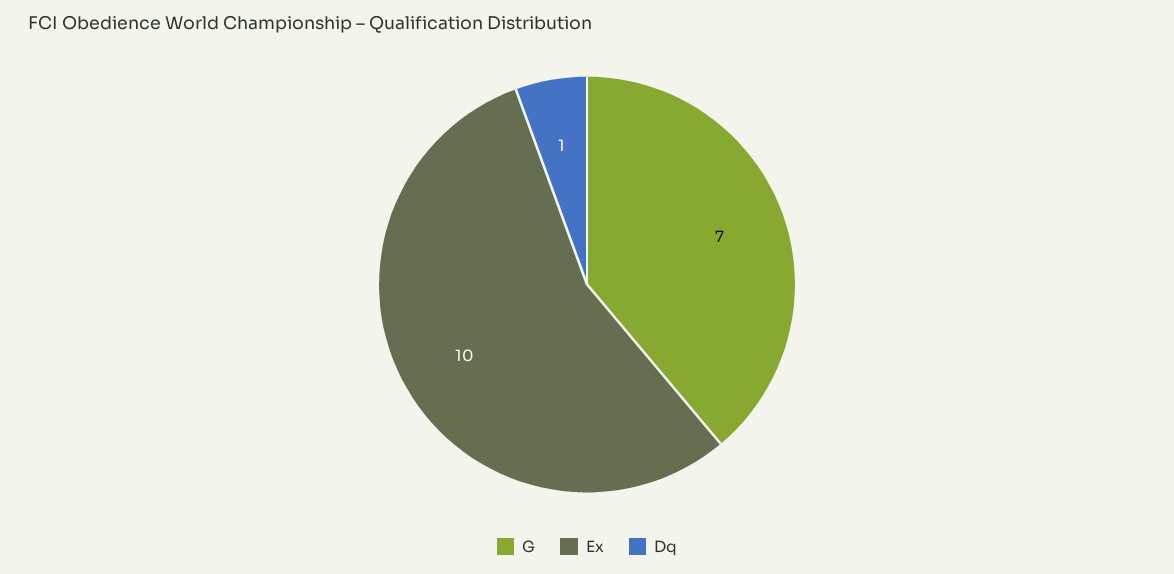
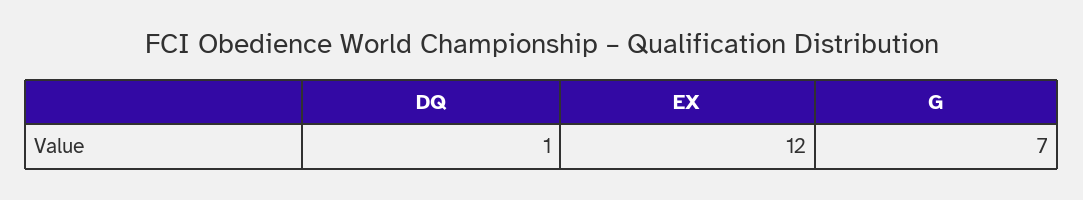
  {
    "G": 7,
-   "Ex": 10,
+   "Ex": 12,
    "Dq": 1
  }

